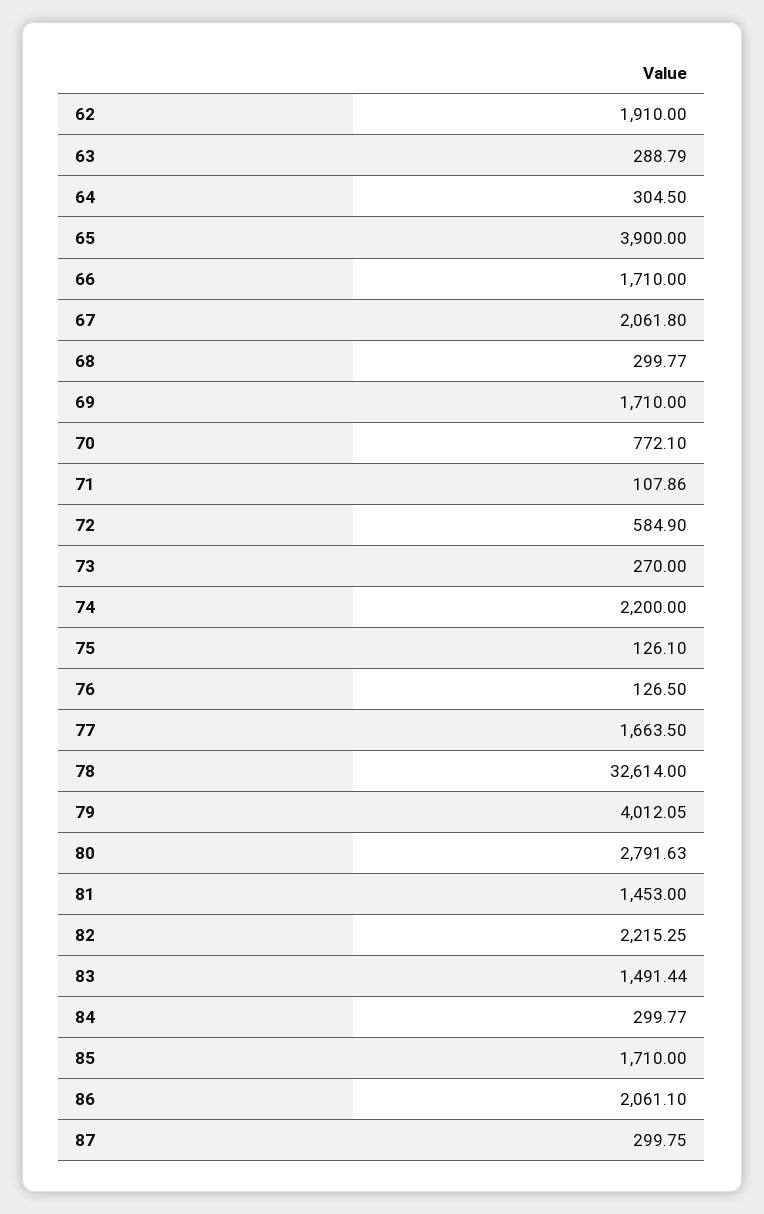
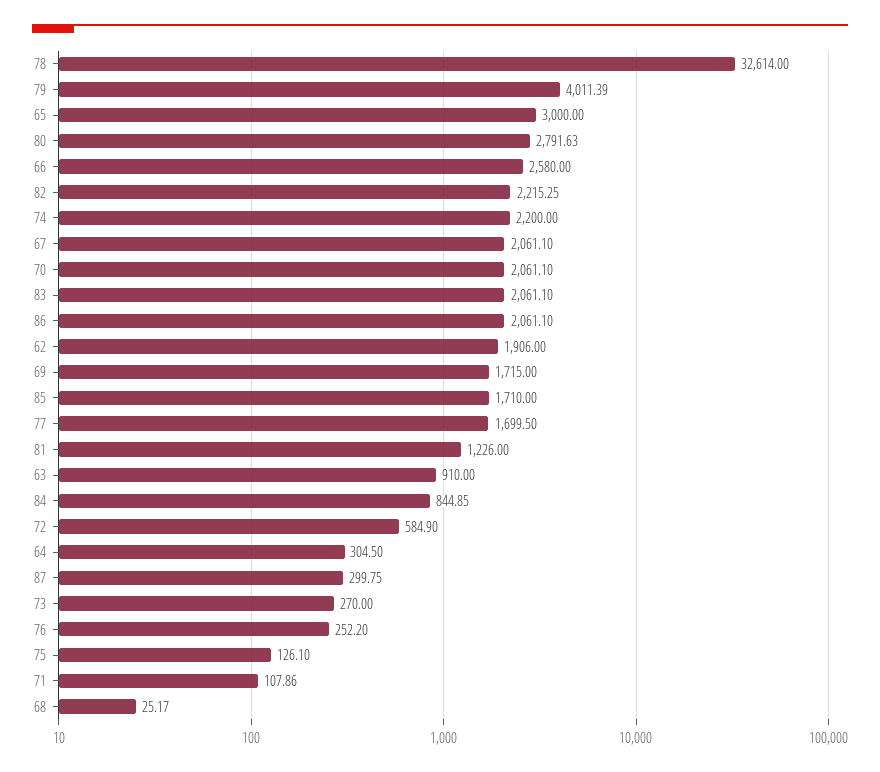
  {
-   "62": 1910,
+   "62": 1906,
-   "63": 288.79,
+   "63": 910,
    "64": 304.5,
-   "65": 3900,
+   "65": 3000,
-   "66": 1710,
+   "66": 2580,
-   "67": 2061.8,
+   "67": 2061.1,
-   "68": 299.77,
+   "68": 25.17,
-   "69": 1710,
+   "69": 1715,
-   "70": 772.1,
+   "70": 2061.1,
    "71": 107.86,
    "72": 584.9,
    "73": 270,
    "74": 2200,
    "75": 126.1,
-   "76": 126.5,
+   "76": 252.2,
-   "77": 1663.5,
+   "77": 1699.5,
    "78": 32614,
-   "79": 4012.05,
+   "79": 4011.39,
    "80": 2791.63,
-   "81": 1453,
+   "81": 1226,
    "82": 2215.25,
-   "83": 1491.44,
+   "83": 2061.1,
-   "84": 299.77,
+   "84": 844.85,
    "85": 1710,
    "86": 2061.1,
    "87": 299.75
  }

